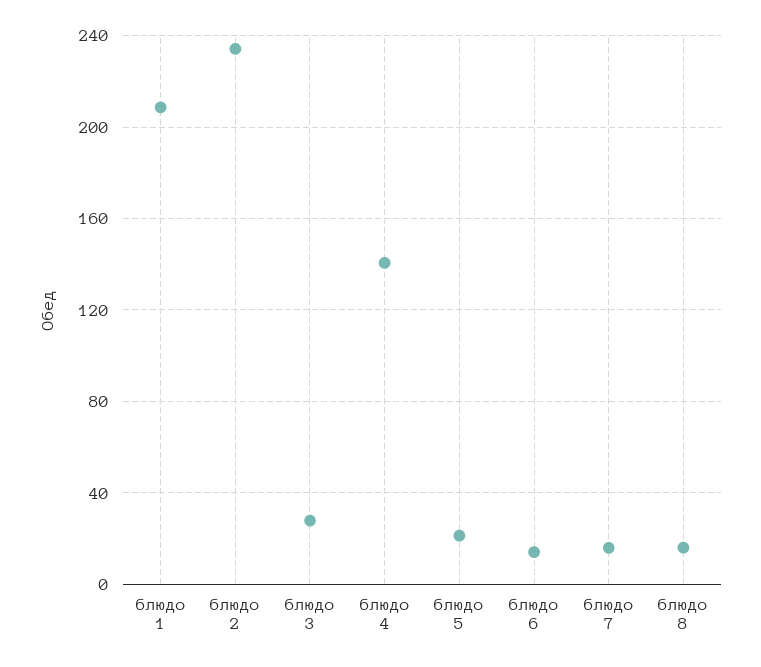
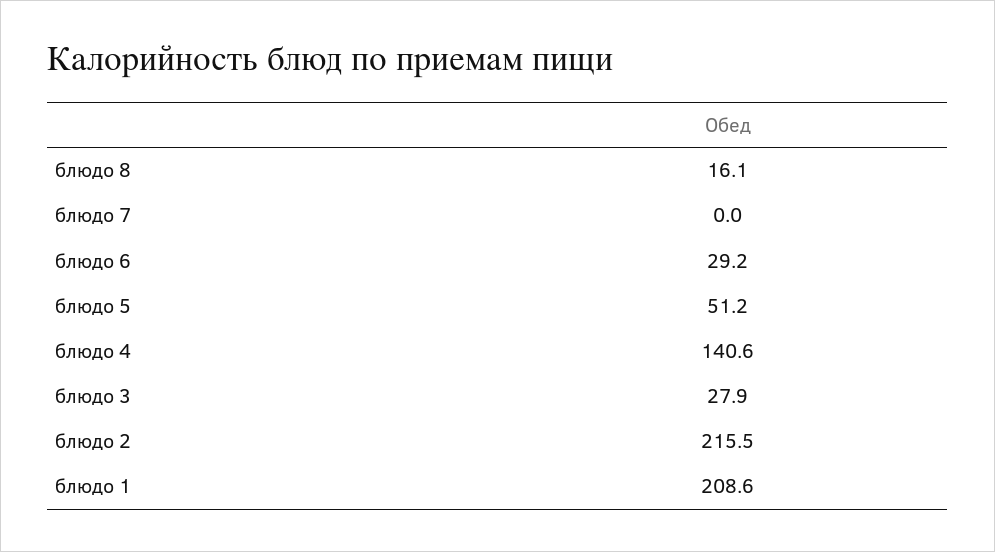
  {
    "блюдо 1": 208.6,
-   "блюдо 2": 235,
+   "блюдо 2": 215.5,
    "блюдо 3": 27.9,
    "блюдо 4": 140.6,
-   "блюдо 5": 20,
+   "блюдо 5": 51.2,
-   "блюдо 6": 15,
+   "блюдо 6": 29.2,
-   "блюдо 7": 15,
+   "блюдо 7": 0,
    "блюдо 8": 16.1
  }

